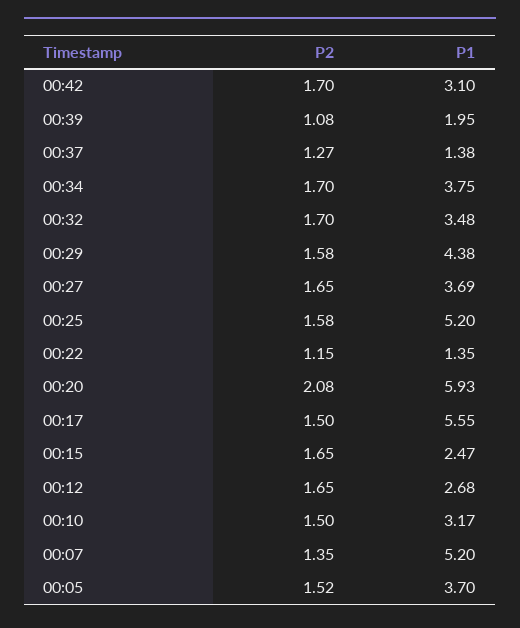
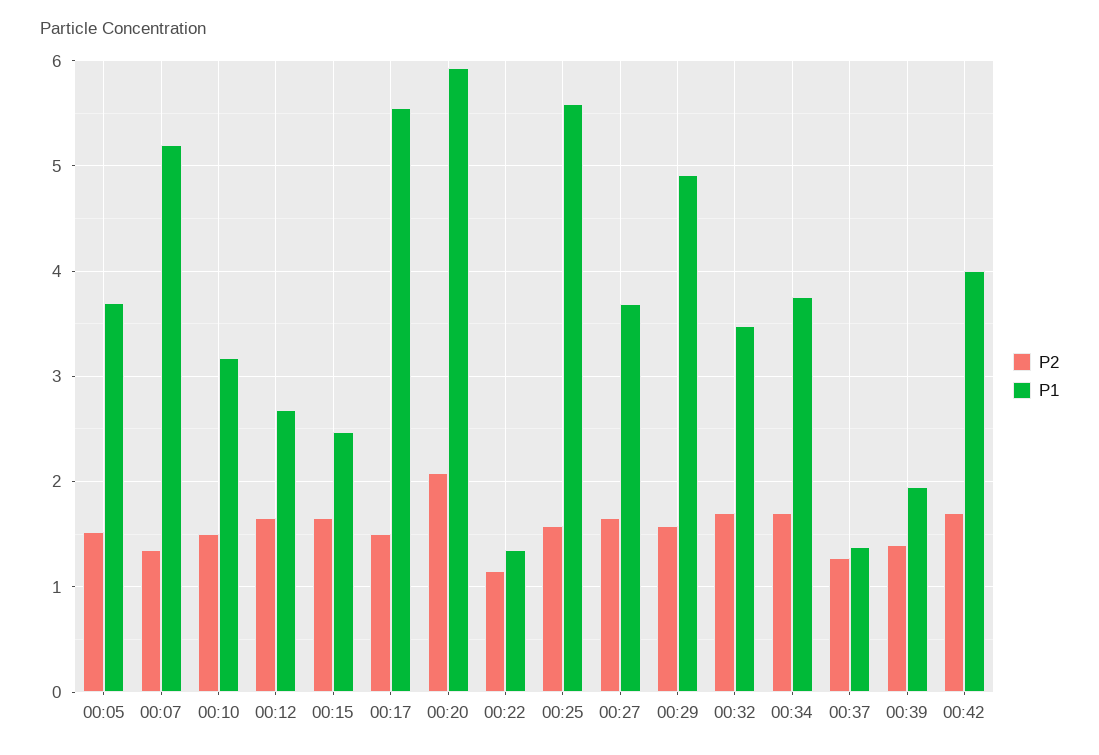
  {
    "P2": {
      "00:42": 1.7,
-     "00:39": 1.08,
+     "00:39": 1.4,
      "00:37": 1.27,
      "00:34": 1.7,
      "00:32": 1.7,
      "00:29": 1.58,
      "00:27": 1.65,
      "00:25": 1.58,
      "00:22": 1.15,
      "00:20": 2.08,
      "00:17": 1.5,
      "00:15": 1.65,
      "00:12": 1.65,
      "00:10": 1.5,
      "00:07": 1.35,
      "00:05": 1.52
    },
    "P1": {
-     "00:42": 3.1,
+     "00:42": 4,
      "00:39": 1.95,
      "00:37": 1.38,
      "00:34": 3.75,
      "00:32": 3.48,
-     "00:29": 4.38,
+     "00:29": 4.9,
      "00:27": 3.69,
-     "00:25": 5.2,
+     "00:25": 5.6,
      "00:22": 1.35,
      "00:20": 5.93,
      "00:17": 5.55,
      "00:15": 2.47,
      "00:12": 2.68,
      "00:10": 3.17,
      "00:07": 5.2,
      "00:05": 3.7
    }
  }

